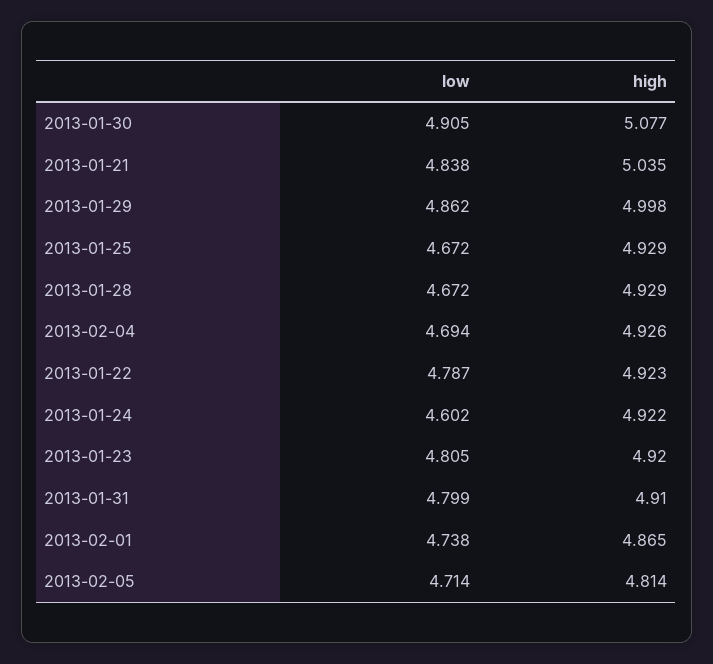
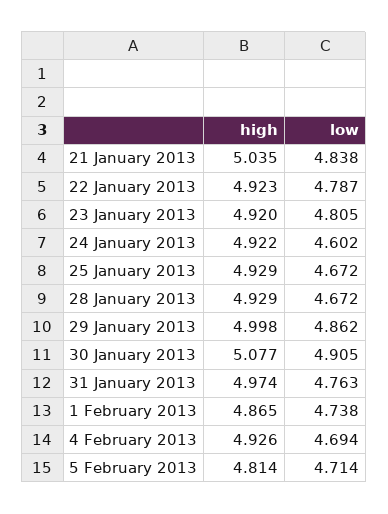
  {
    "low": {
      "2013-01-30": 4.905,
      "2013-01-21": 4.838,
      "2013-01-29": 4.862,
      "2013-01-25": 4.672,
      "2013-01-28": 4.672,
      "2013-02-04": 4.694,
      "2013-01-22": 4.787,
      "2013-01-24": 4.602,
      "2013-01-23": 4.805,
-     "2013-01-31": 4.799,
+     "2013-01-31": 4.763,
      "2013-02-01": 4.738,
      "2013-02-05": 4.714
    },
    "high": {
      "2013-01-30": 5.077,
      "2013-01-21": 5.035,
      "2013-01-29": 4.998,
      "2013-01-25": 4.929,
      "2013-01-28": 4.929,
      "2013-02-04": 4.926,
      "2013-01-22": 4.923,
      "2013-01-24": 4.922,
      "2013-01-23": 4.92,
-     "2013-01-31": 4.91,
+     "2013-01-31": 4.974,
      "2013-02-01": 4.865,
      "2013-02-05": 4.814
    }
  }

